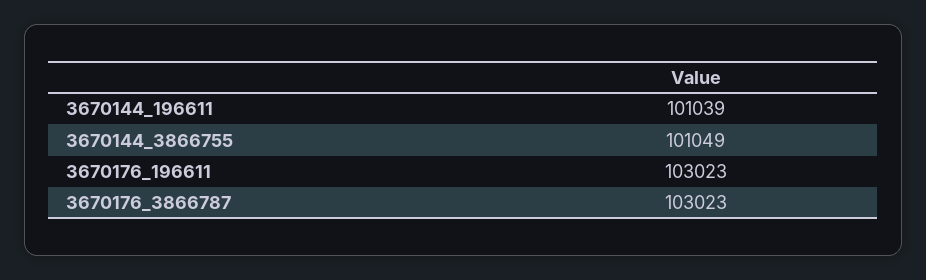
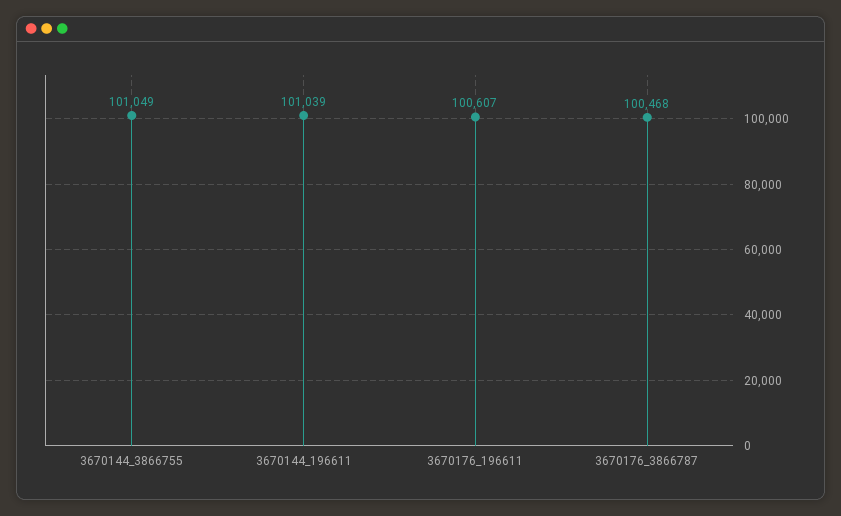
  {
    "3670144_196611": 101039,
    "3670144_3866755": 101049,
-   "3670176_196611": 103023,
+   "3670176_196611": 100607,
-   "3670176_3866787": 103023
+   "3670176_3866787": 100468
  }

